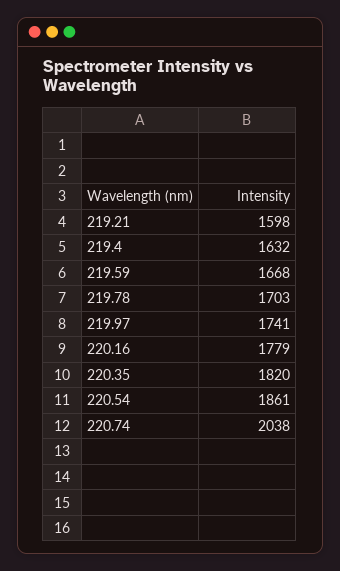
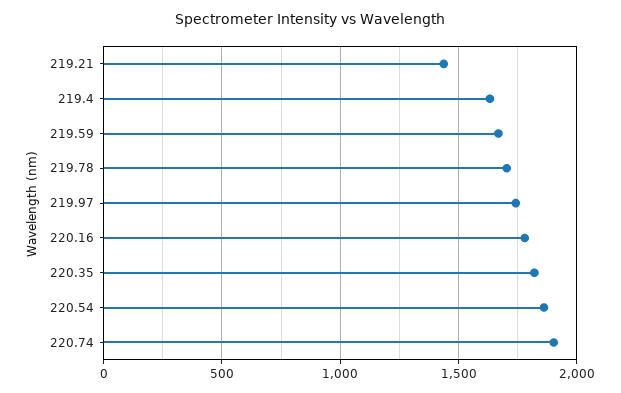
  {
-   "219.21": 1598,
+   "219.21": 1450,
    "219.4": 1632,
    "219.59": 1668,
    "219.78": 1703,
    "219.97": 1741,
    "220.16": 1779,
    "220.35": 1820,
    "220.54": 1861,
-   "220.74": 2038
+   "220.74": 1900
  }

